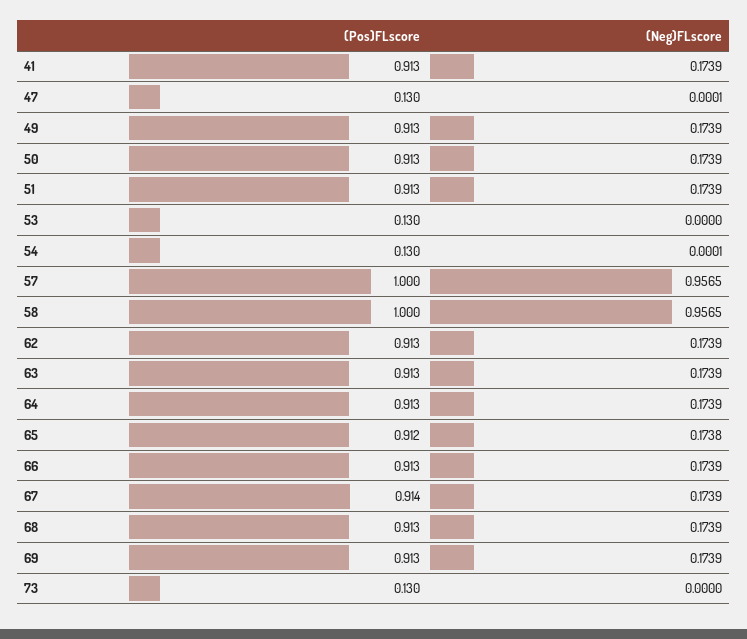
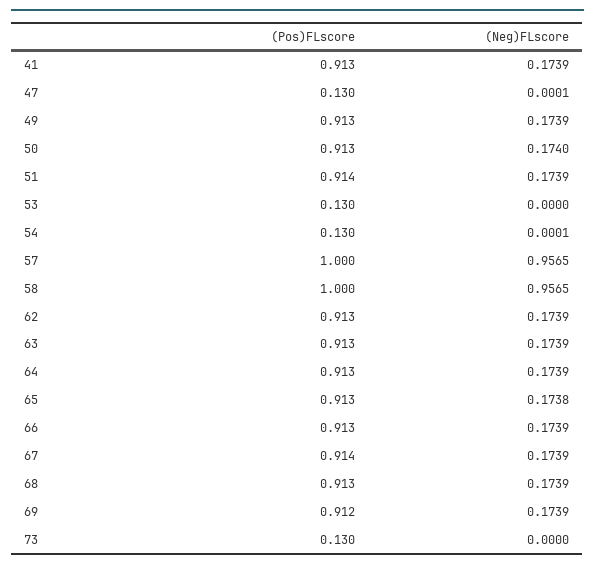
  {
    "(Pos)FLscore": {
      "41": 0.913,
      "47": 0.13,
      "49": 0.913,
      "50": 0.913,
-     "51": 0.913,
+     "51": 0.914,
      "53": 0.13,
      "54": 0.13,
      "57": 1,
      "58": 1,
      "62": 0.913,
      "63": 0.913,
      "64": 0.913,
-     "65": 0.912,
+     "65": 0.913,
      "66": 0.913,
      "67": 0.914,
      "68": 0.913,
-     "69": 0.913,
+     "69": 0.912,
      "73": 0.13
    },
    "(Neg)FLscore": {
      "41": 0.1739,
      "47": 0.0001,
      "49": 0.1739,
-     "50": 0.1739,
+     "50": 0.174,
      "51": 0.1739,
      "53": 0,
      "54": 0.0001,
      "57": 0.9565,
      "58": 0.9565,
      "62": 0.1739,
      "63": 0.1739,
      "64": 0.1739,
      "65": 0.1738,
      "66": 0.1739,
      "67": 0.1739,
      "68": 0.1739,
      "69": 0.1739,
      "73": 0
    }
  }

